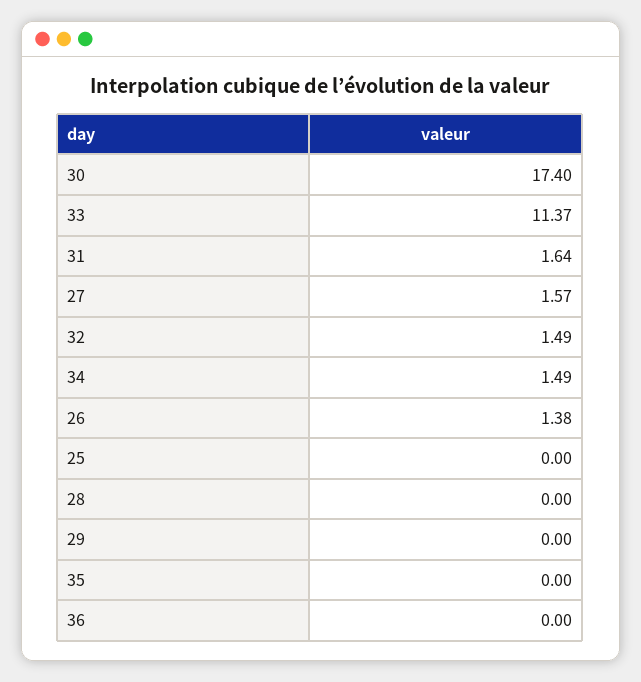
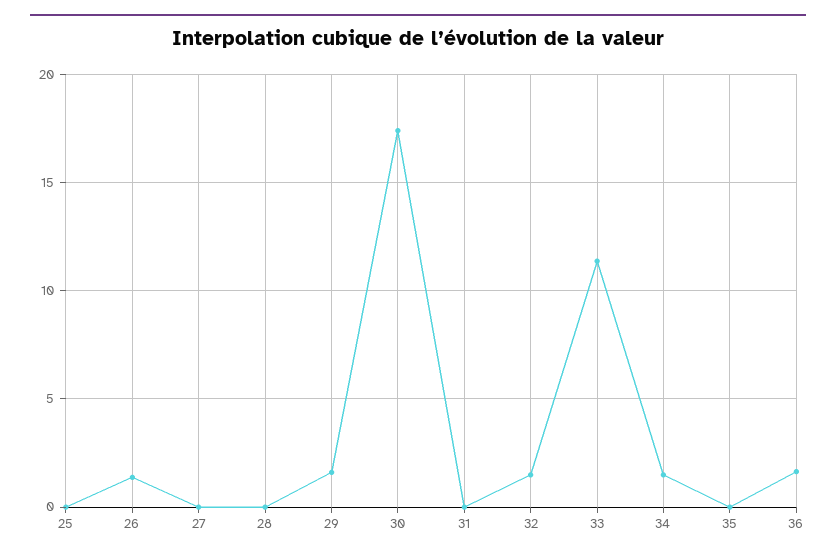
  {
    "30": 17.4,
    "33": 11.37,
-   "31": 1.64,
+   "31": 0,
-   "27": 1.57,
+   "27": 0,
    "32": 1.49,
    "34": 1.49,
    "26": 1.38,
    "25": 0,
    "28": 0,
-   "29": 0,
+   "29": 1.5,
    "35": 0,
-   "36": 0
+   "36": 1.5
  }

